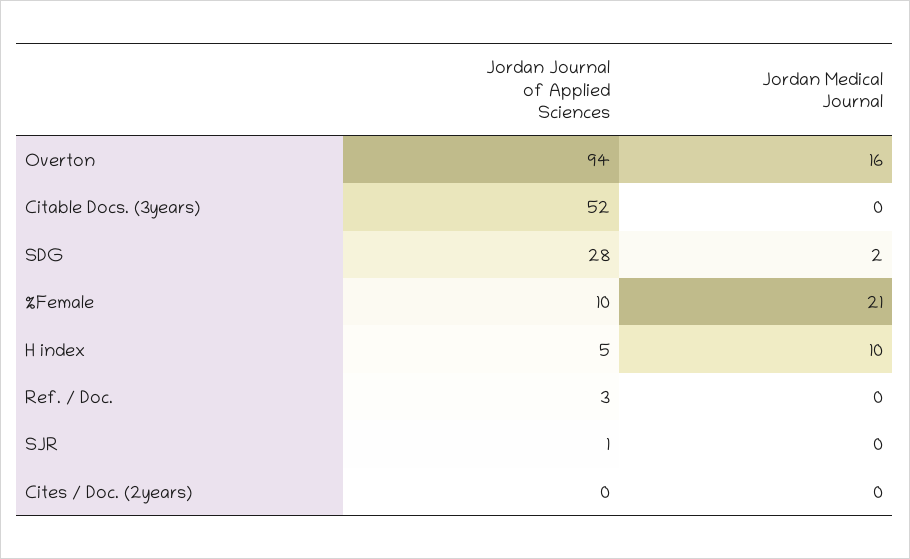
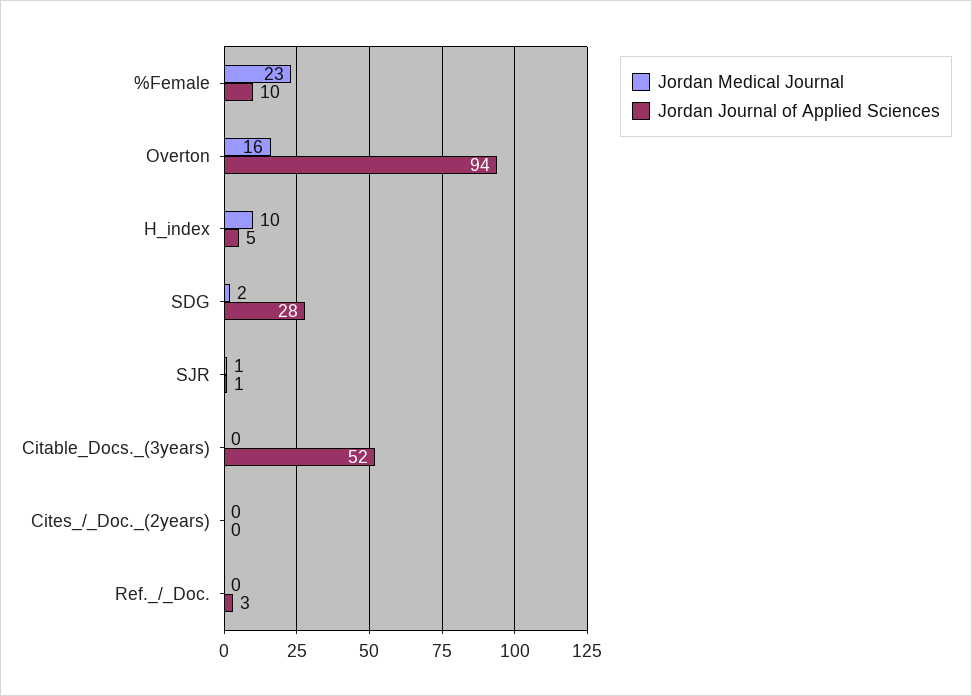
  {
    "Jordan Journal of Applied Sciences": {
      "Overton": 94,
      "Citable Docs. (3years)": 52,
      "SDG": 28,
      "%Female": 10,
      "H index": 5,
      "Ref. / Doc.": 3,
      "SJR": 1,
      "Cites / Doc. (2years)": 0
    },
    "Jordan Medical Journal": {
      "Overton": 16,
      "Citable Docs. (3years)": 0,
      "SDG": 2,
-     "%Female": 21,
+     "%Female": 23,
      "H index": 10,
      "Ref. / Doc.": 0,
-     "SJR": 0,
+     "SJR": 1,
      "Cites / Doc. (2years)": 0
    }
  }

